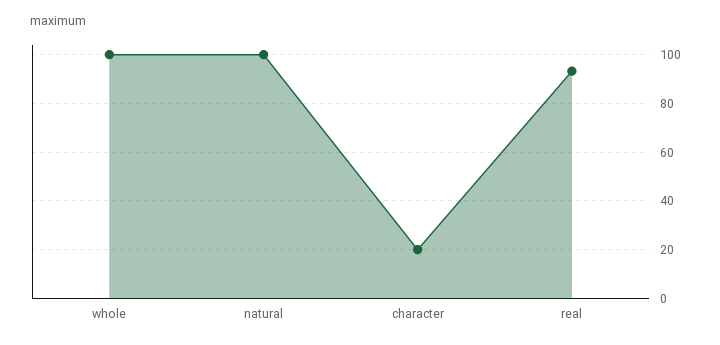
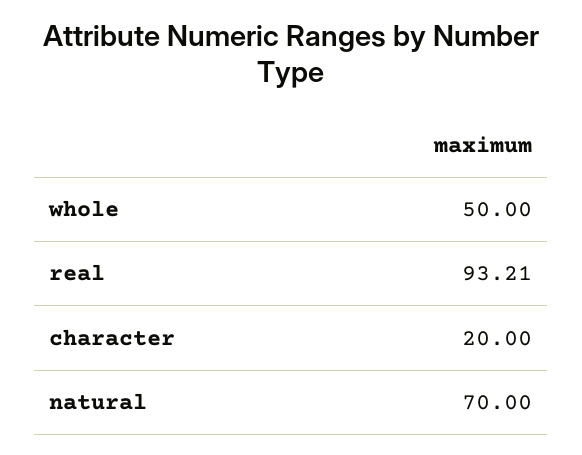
  {
-   "whole": 100,
+   "whole": 50,
-   "natural": 100,
+   "natural": 70,
    "character": 20,
    "real": 93.21
  }

